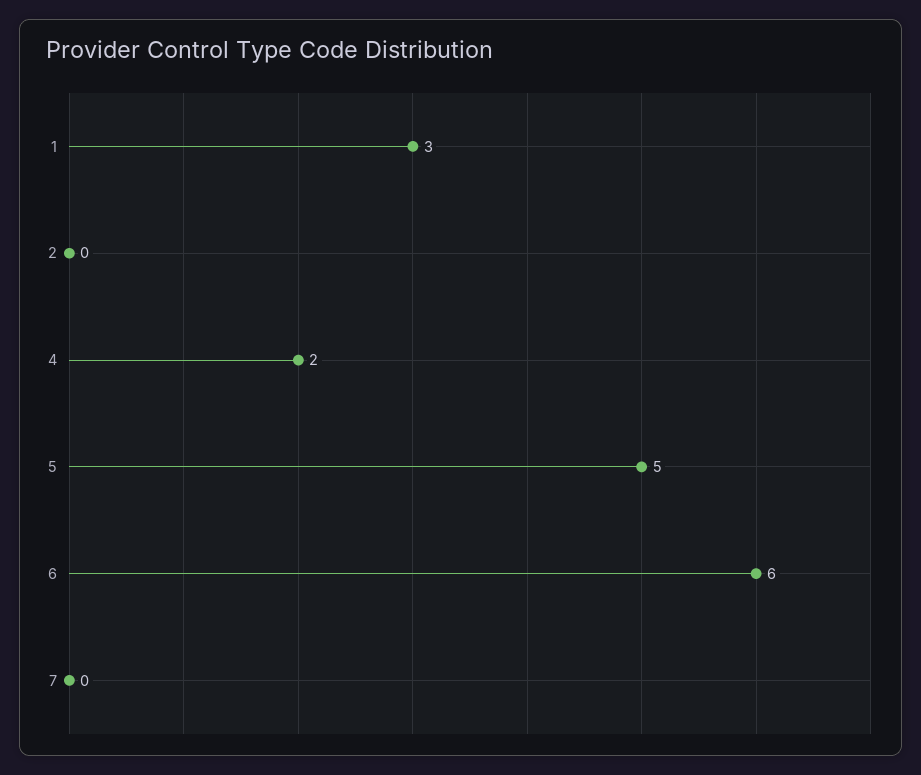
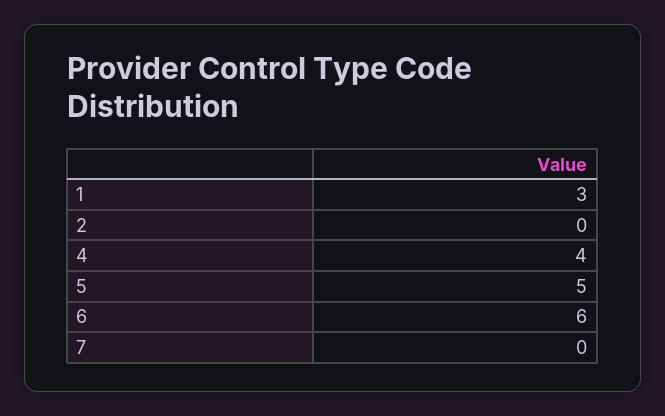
  {
    "1": 3,
    "2": 0,
-   "4": 2,
+   "4": 4,
    "5": 5,
    "6": 6,
    "7": 0
  }

